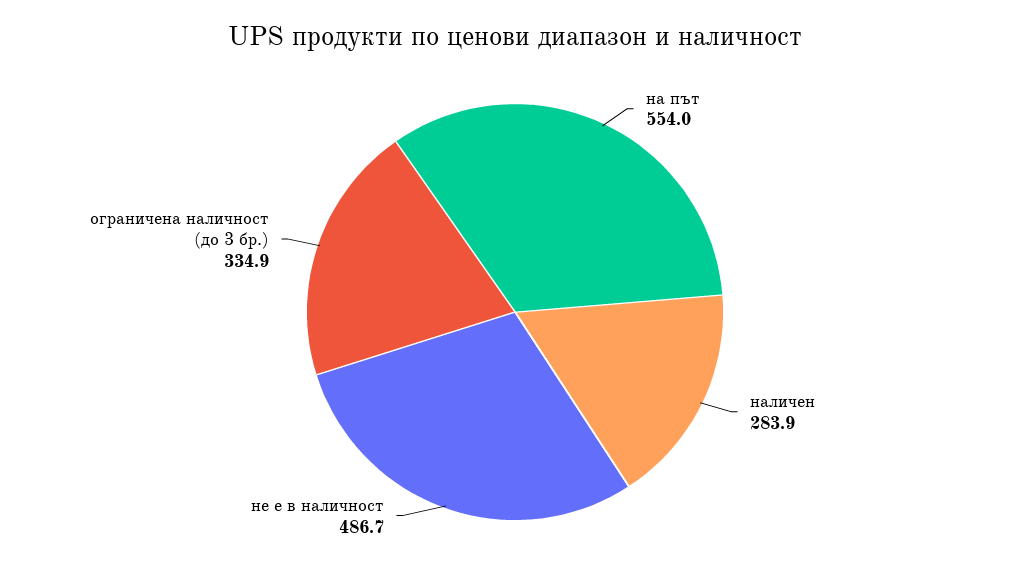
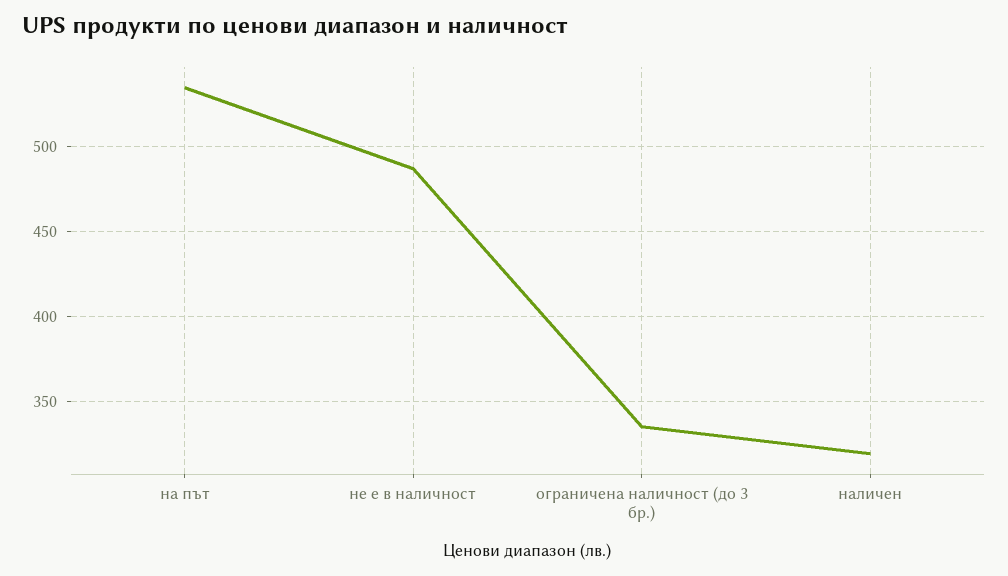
  {
-   "на път": 554,
+   "на път": 535,
-   "наличен": 283.9,
+   "наличен": 320,
    "не е в наличност": 486.7,
    "ограничена наличност (до 3 бр.)": 334.9
  }

